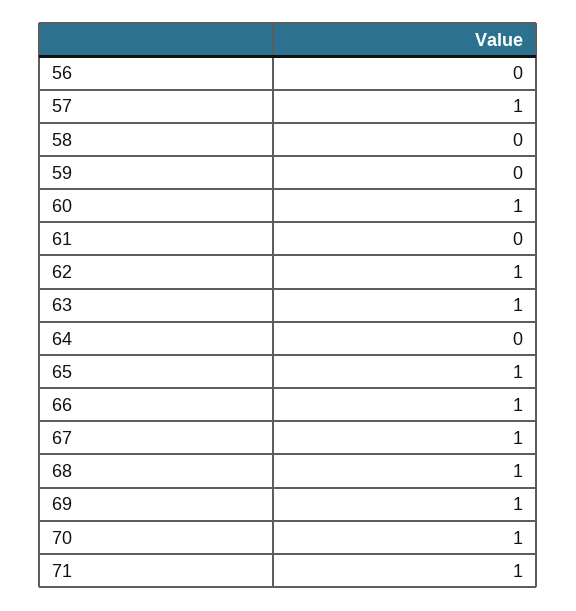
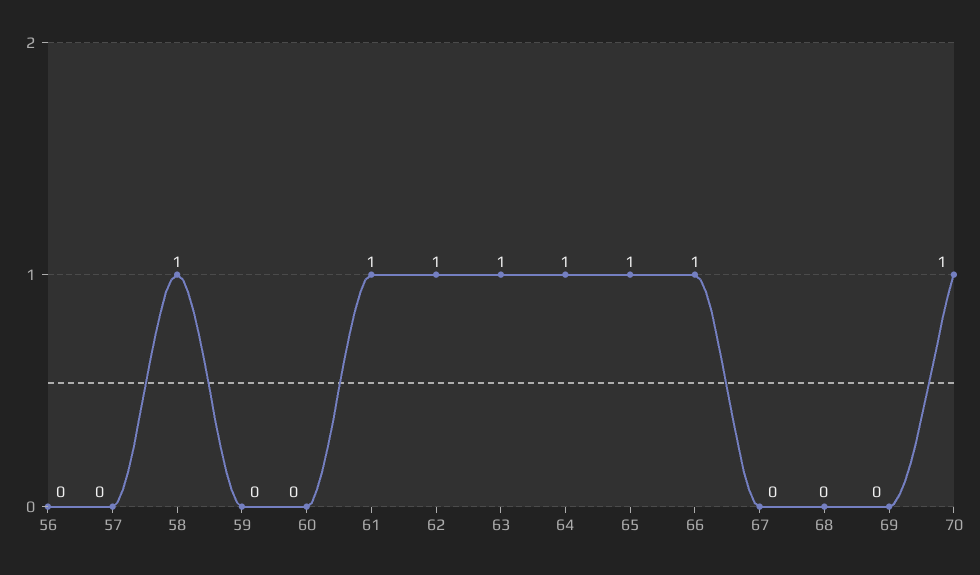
  {
    "56": 0,
-   "57": 1,
+   "57": 0,
-   "58": 0,
+   "58": 1,
    "59": 0,
-   "60": 1,
+   "60": 0,
-   "61": 0,
+   "61": 1,
    "62": 1,
    "63": 1,
-   "64": 0,
+   "64": 1,
    "65": 1,
    "66": 1,
-   "67": 1,
+   "67": 0,
-   "68": 1,
+   "68": 0,
-   "69": 1,
+   "69": 0,
-   "70": 1,
+   "70": 1
-   "71": 1
  }

